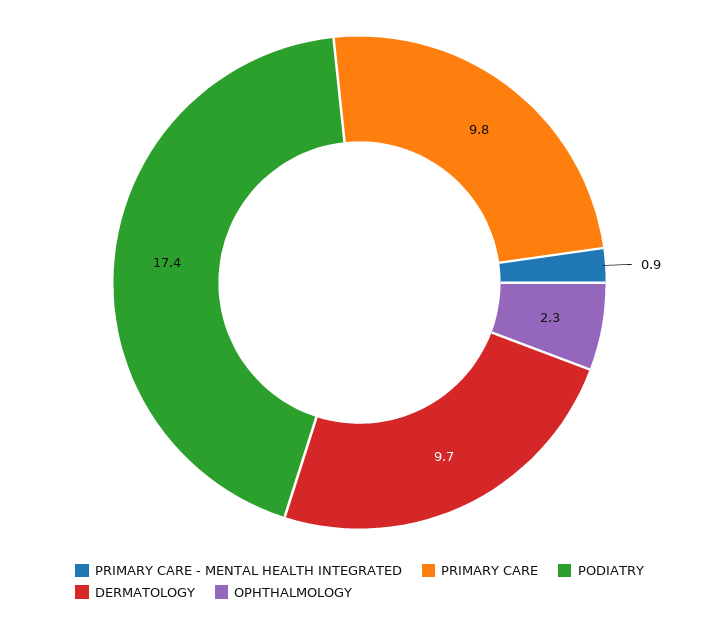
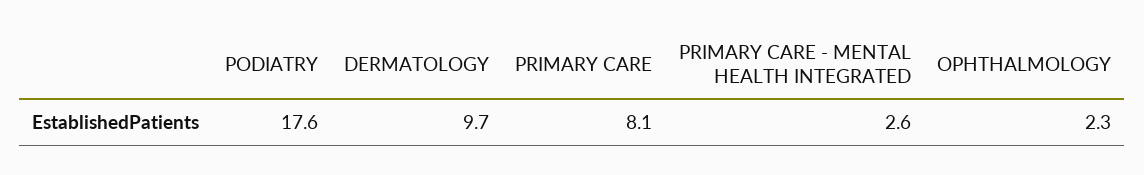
  {
-   "PRIMARY CARE - MENTAL HEALTH INTEGRATED": 0.9,
+   "PRIMARY CARE - MENTAL HEALTH INTEGRATED": 2.6,
-   "PRIMARY CARE": 9.8,
+   "PRIMARY CARE": 8.1,
-   "PODIATRY": 17.4,
+   "PODIATRY": 17.6,
    "DERMATOLOGY": 9.7,
    "OPHTHALMOLOGY": 2.3
  }

